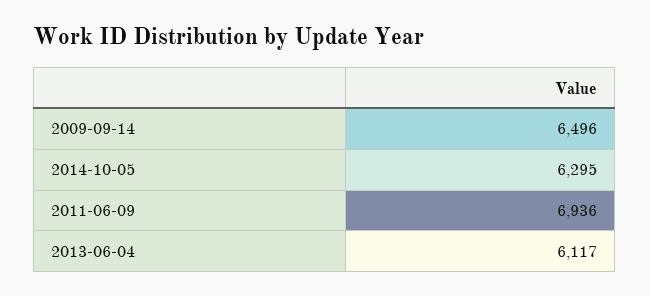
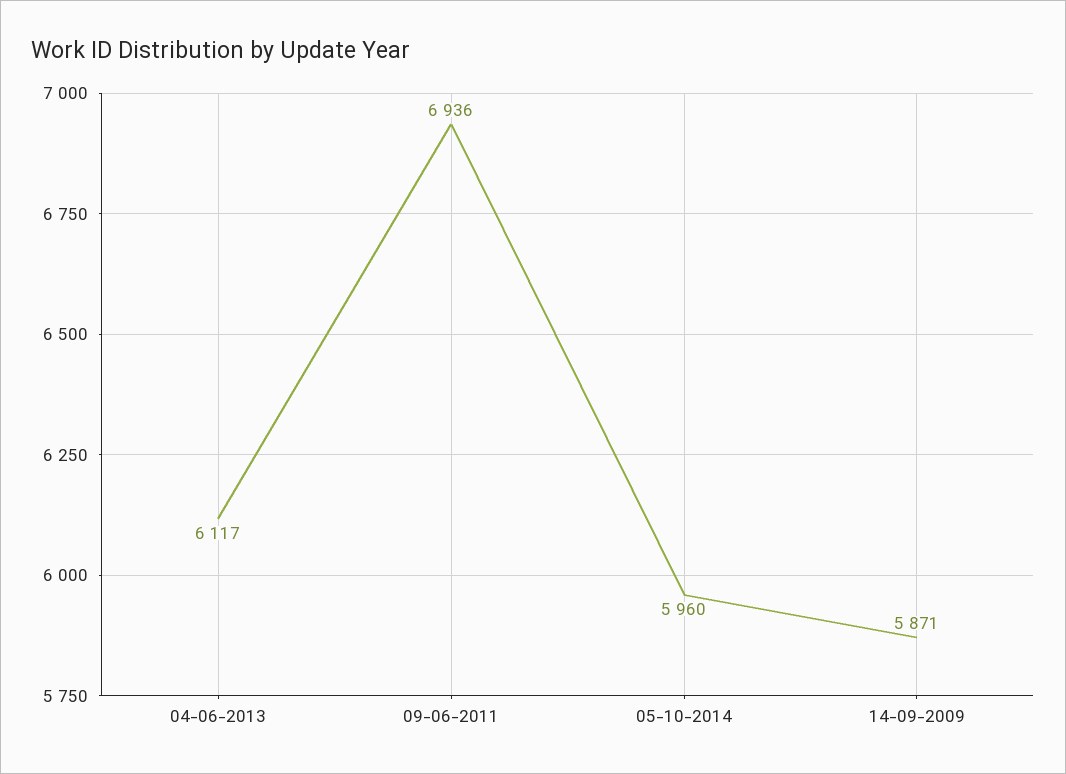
  {
-   "2009-09-14": 6496,
+   "2009-09-14": 5871,
-   "2014-10-05": 6295,
+   "2014-10-05": 5960,
    "2011-06-09": 6936,
    "2013-06-04": 6117
  }

